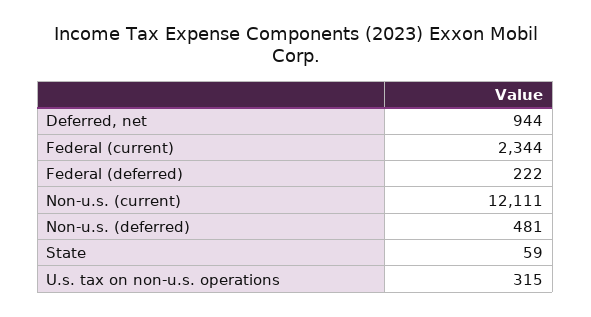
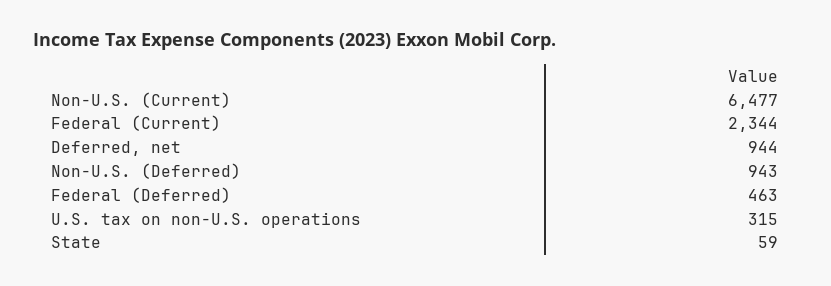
  {
    "Deferred, net": 944,
    "Federal (current)": 2344,
-   "Federal (deferred)": 222,
+   "Federal (deferred)": 463,
-   "Non-u.s. (current)": 12111,
+   "Non-u.s. (current)": 6477,
-   "Non-u.s. (deferred)": 481,
+   "Non-u.s. (deferred)": 943,
    "State": 59,
    "U.s. tax on non-u.s. operations": 315
  }

